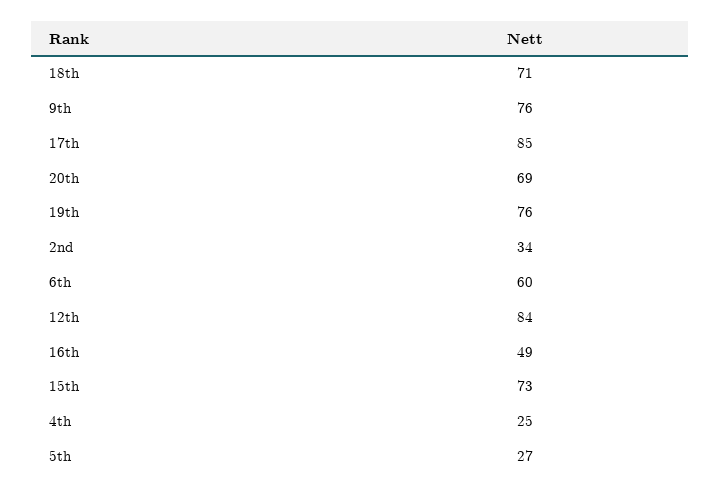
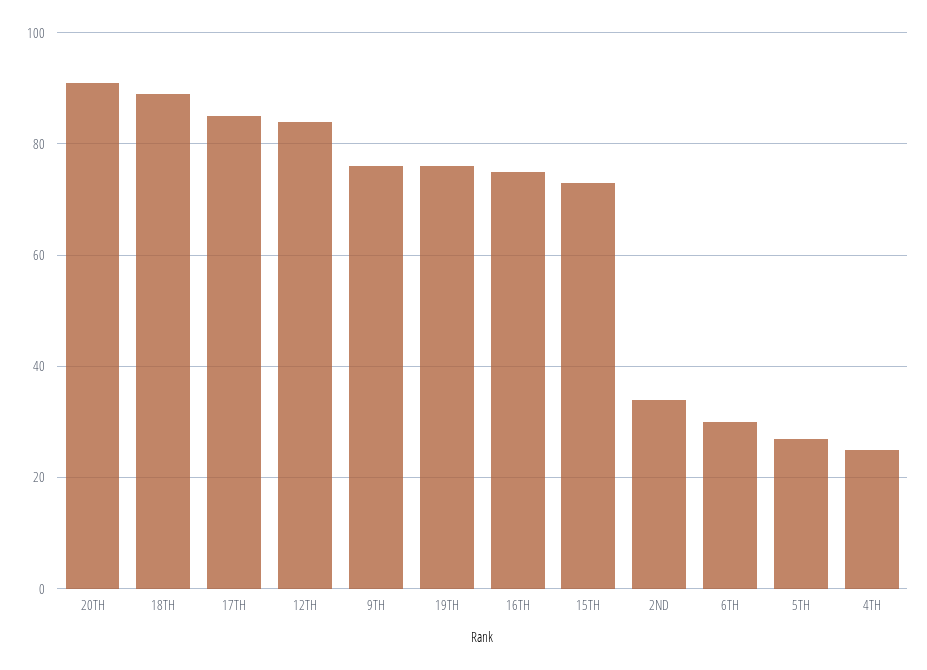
  {
-   "18th": 71,
+   "18th": 90,
    "9th": 76,
    "17th": 85,
-   "20th": 69,
+   "20th": 90,
    "19th": 76,
    "2nd": 34,
-   "6th": 60,
+   "6th": 30,
    "12th": 84,
-   "16th": 49,
+   "16th": 75,
    "15th": 73,
    "4th": 25,
    "5th": 27
  }

